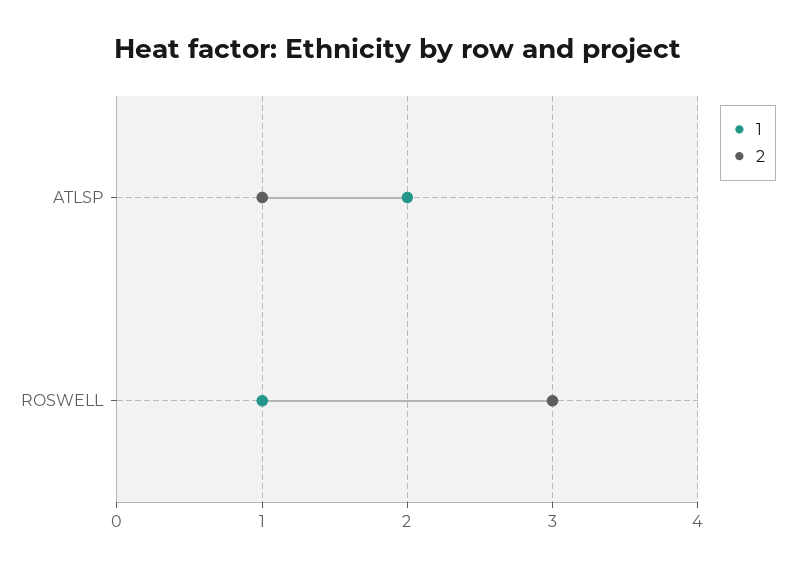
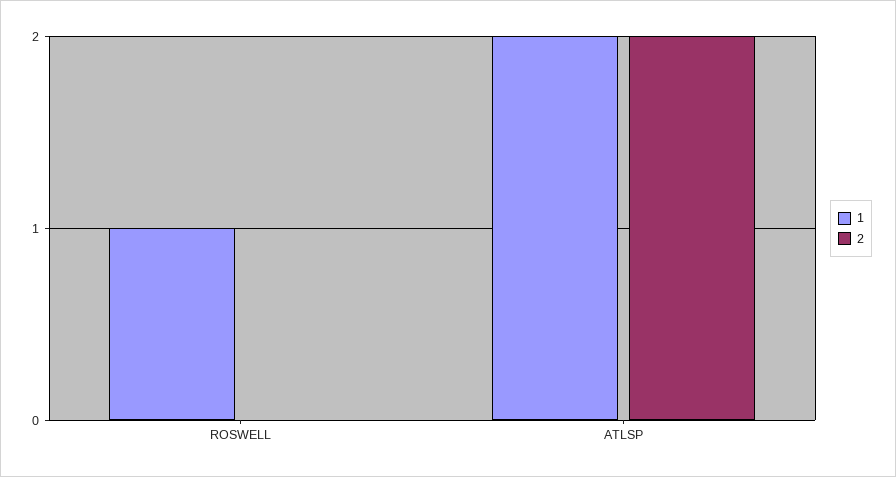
  {
    "1": {
      "ATLSP": 2,
      "ROSWELL": 1
    },
    "2": {
-     "ATLSP": 1,
+     "ATLSP": 2,
-     "ROSWELL": 3
+     "ROSWELL": 0
    }
  }

